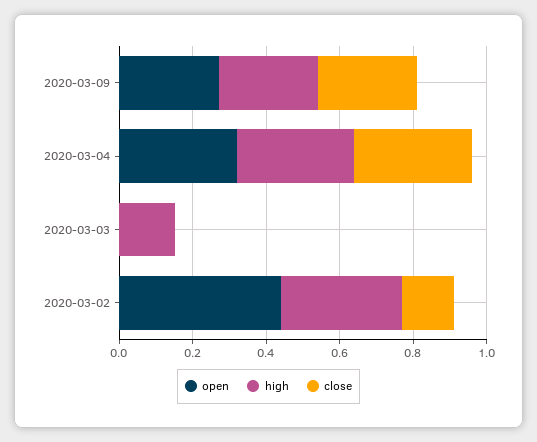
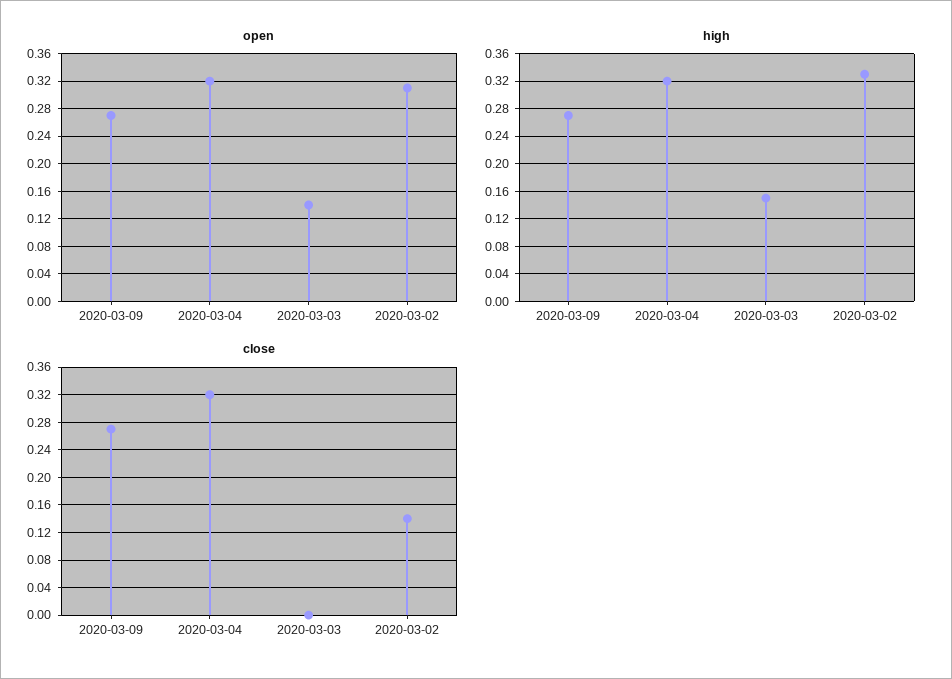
  {
    "open": {
      "2020-03-09": 0.27,
      "2020-03-04": 0.32,
-     "2020-03-03": 0,
+     "2020-03-03": 0.14,
-     "2020-03-02": 0.45
+     "2020-03-02": 0.31
    },
    "high": {
      "2020-03-09": 0.27,
      "2020-03-04": 0.32,
      "2020-03-03": 0.15,
      "2020-03-02": 0.33
    },
    "close": {
      "2020-03-09": 0.27,
      "2020-03-04": 0.32,
      "2020-03-03": 0,
      "2020-03-02": 0.14
    }
  }

